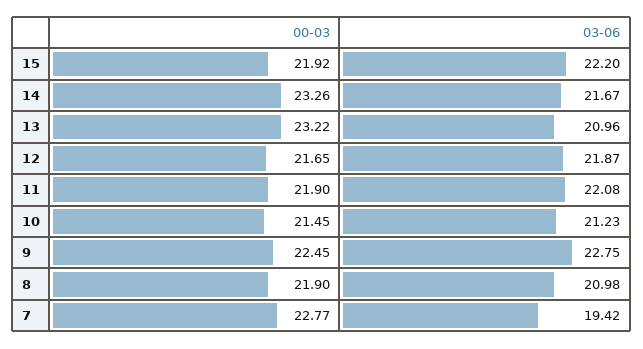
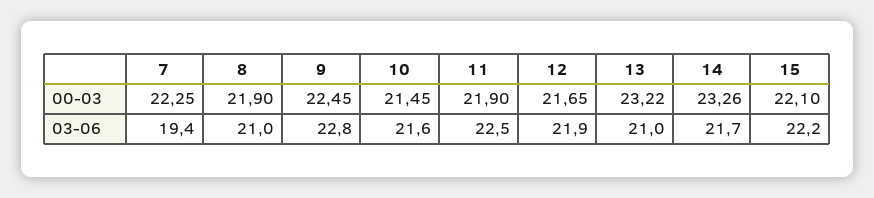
  {
    "00-03": {
-     "15": 21.92,
+     "15": 22.1,
      "14": 23.26,
      "13": 23.22,
      "12": 21.65,
      "11": 21.9,
      "10": 21.45,
      "9": 22.45,
      "8": 21.9,
-     "7": 22.77
+     "7": 22.25
    },
    "03-06": {
      "15": 22.2,
      "14": 21.67,
      "13": 20.96,
      "12": 21.87,
-     "11": 22.08,
+     "11": 22.5,
-     "10": 21.23,
+     "10": 21.6,
      "9": 22.75,
      "8": 20.98,
      "7": 19.42
    }
  }

